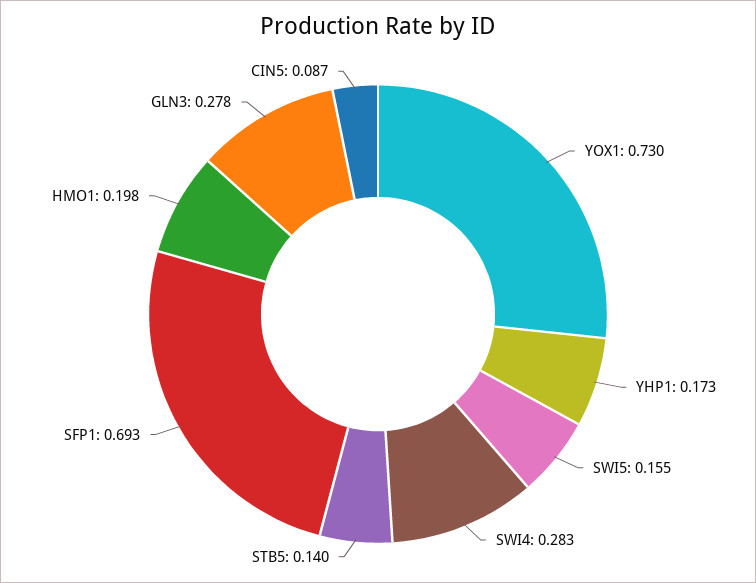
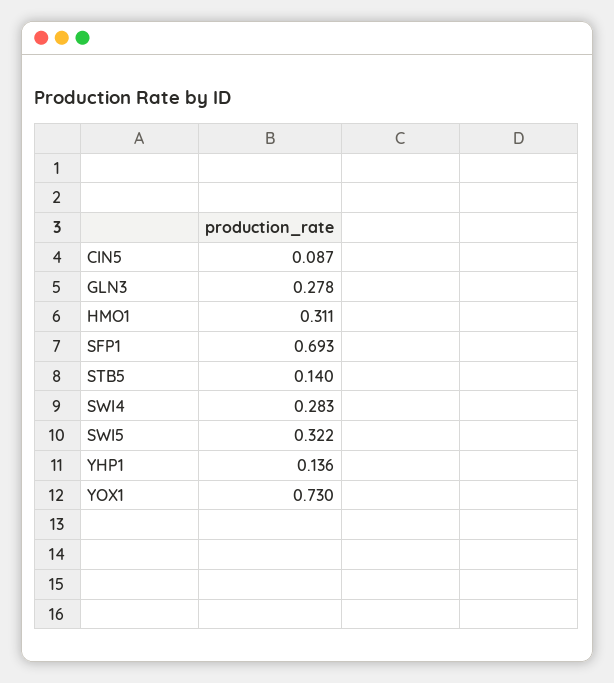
  {
    "YOX1": 0.73,
-   "YHP1": 0.173,
+   "YHP1": 0.136,
-   "SWI5": 0.155,
+   "SWI5": 0.322,
    "SWI4": 0.283,
    "STB5": 0.14,
    "SFP1": 0.693,
-   "HMO1": 0.198,
+   "HMO1": 0.311,
    "GLN3": 0.278,
    "CIN5": 0.087
  }

